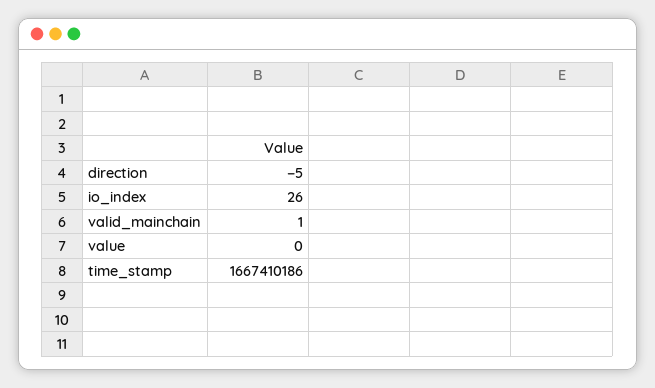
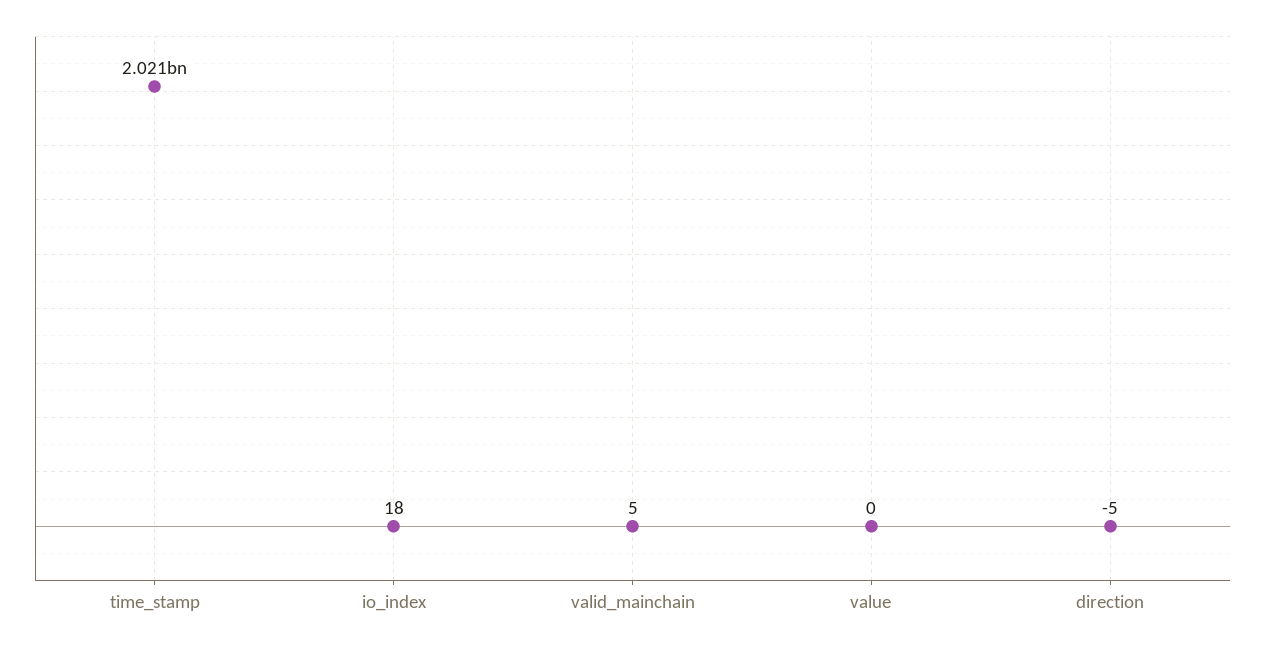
  {
    "direction": -5,
-   "io_index": 26,
+   "io_index": 18,
-   "valid_mainchain": 1,
+   "valid_mainchain": 5,
    "value": 0,
-   "time_stamp": 1667410186
+   "time_stamp": 2021000000
  }

